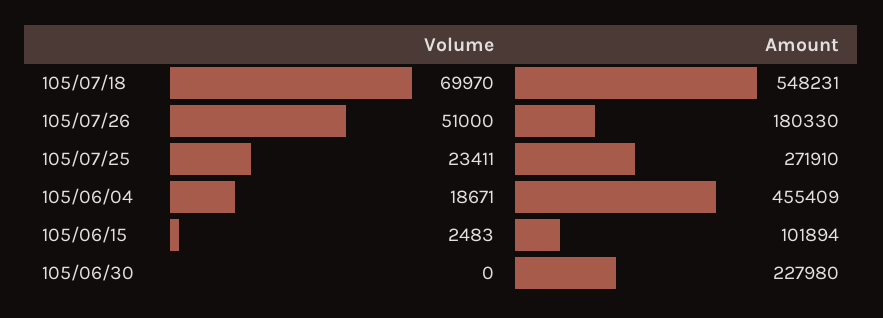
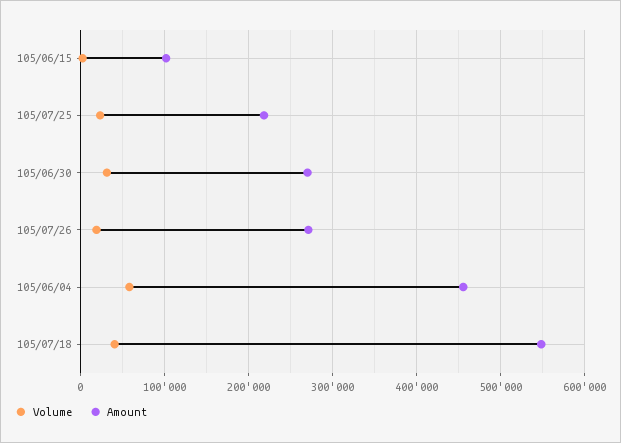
  {
    "Volume": {
-     "105/07/18": 69970,
+     "105/07/18": 40000,
-     "105/07/26": 51000,
+     "105/07/26": 20000,
      "105/07/25": 23411,
-     "105/06/04": 18671,
+     "105/06/04": 60000,
      "105/06/15": 2483,
-     "105/06/30": 0
+     "105/06/30": 30000
    },
    "Amount": {
      "105/07/18": 548231,
-     "105/07/26": 180330,
+     "105/07/26": 270000,
-     "105/07/25": 271910,
+     "105/07/25": 220000,
      "105/06/04": 455409,
      "105/06/15": 101894,
-     "105/06/30": 227980
+     "105/06/30": 270000
    }
  }

